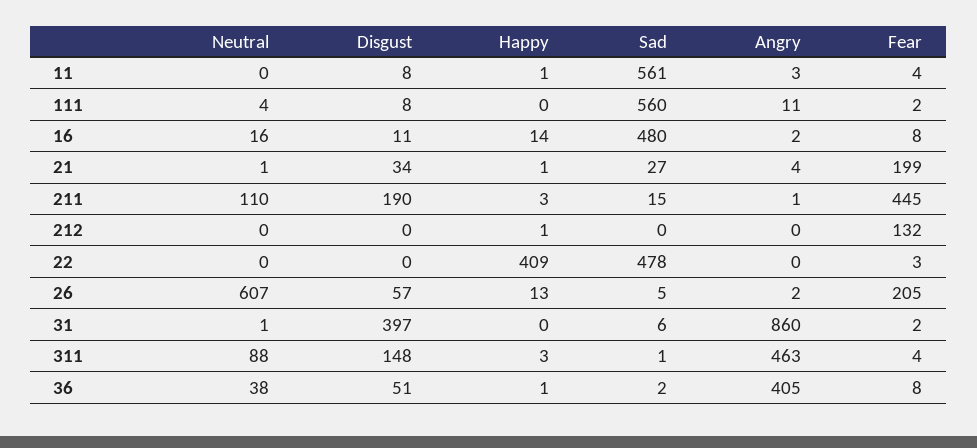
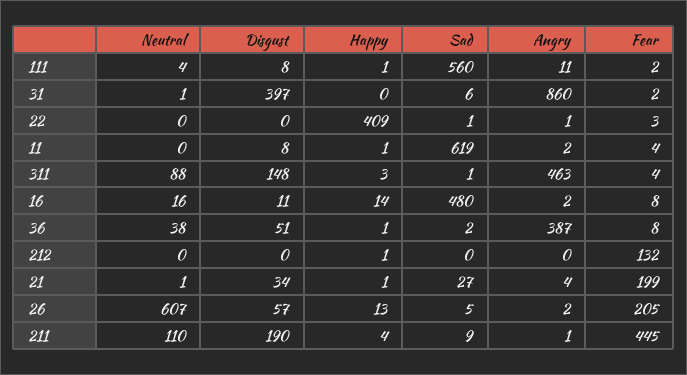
  {
    "Neutral": {
      "11": 0,
      "111": 4,
      "16": 16,
      "21": 1,
      "211": 110,
      "212": 0,
      "22": 0,
      "26": 607,
      "31": 1,
      "311": 88,
      "36": 38
    },
    "Disgust": {
      "11": 8,
      "111": 8,
      "16": 11,
      "21": 34,
      "211": 190,
      "212": 0,
      "22": 0,
      "26": 57,
      "31": 397,
      "311": 148,
      "36": 51
    },
    "Happy": {
      "11": 1,
-     "111": 0,
+     "111": 1,
      "16": 14,
      "21": 1,
-     "211": 3,
+     "211": 4,
      "212": 1,
      "22": 409,
      "26": 13,
      "31": 0,
      "311": 3,
      "36": 1
    },
    "Sad": {
-     "11": 561,
+     "11": 619,
      "111": 560,
      "16": 480,
      "21": 27,
-     "211": 15,
+     "211": 9,
      "212": 0,
-     "22": 478,
+     "22": 1,
      "26": 5,
      "31": 6,
      "311": 1,
      "36": 2
    },
    "Angry": {
-     "11": 3,
+     "11": 2,
      "111": 11,
      "16": 2,
      "21": 4,
      "211": 1,
      "212": 0,
-     "22": 0,
+     "22": 1,
      "26": 2,
      "31": 860,
      "311": 463,
-     "36": 405
+     "36": 387
    },
    "Fear": {
      "11": 4,
      "111": 2,
      "16": 8,
      "21": 199,
      "211": 445,
      "212": 132,
      "22": 3,
      "26": 205,
      "31": 2,
      "311": 4,
      "36": 8
    }
  }

